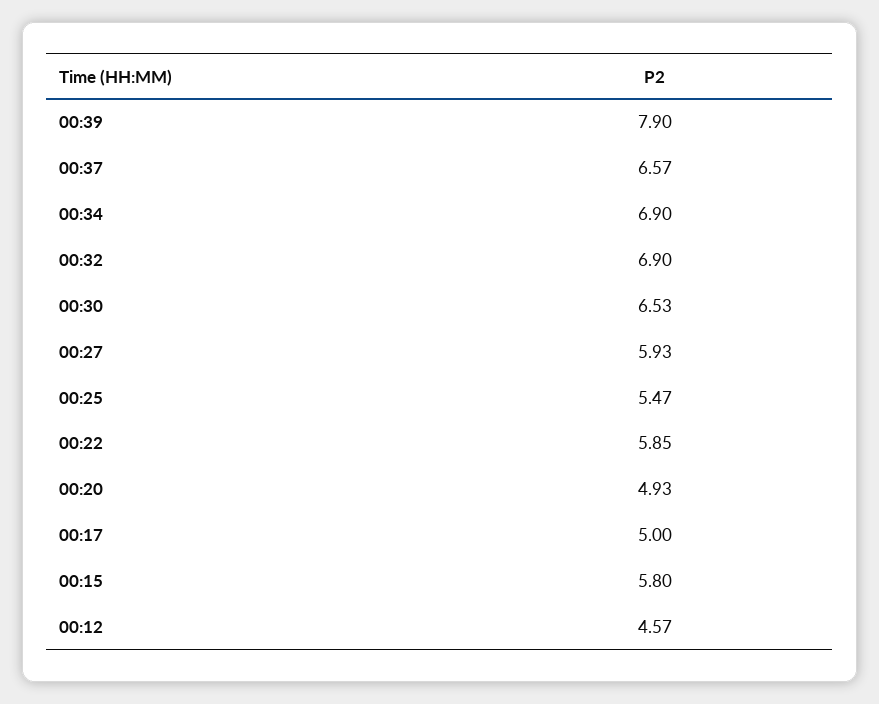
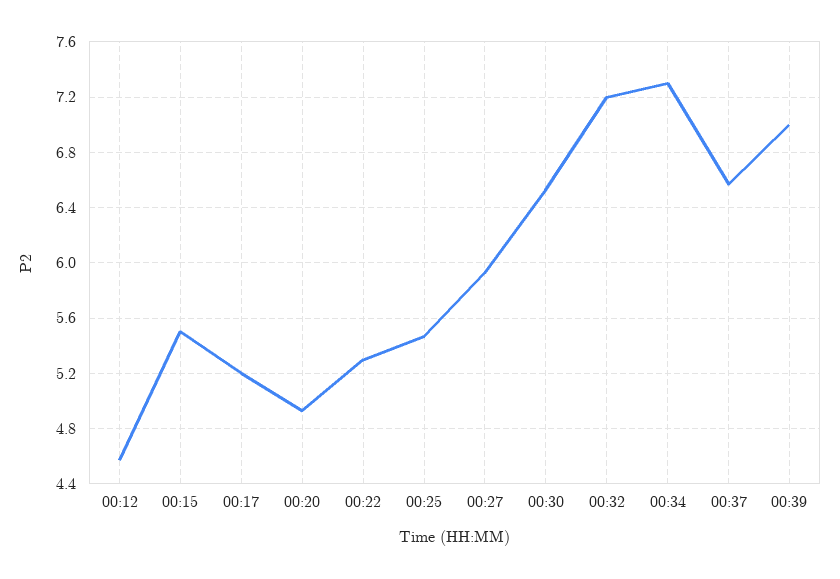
  {
-   "00:39": 7.9,
+   "00:39": 7,
    "00:37": 6.57,
-   "00:34": 6.9,
+   "00:34": 7.3,
-   "00:32": 6.9,
+   "00:32": 7.2,
    "00:30": 6.53,
    "00:27": 5.93,
    "00:25": 5.47,
-   "00:22": 5.85,
+   "00:22": 5.3,
    "00:20": 4.93,
-   "00:17": 5,
+   "00:17": 5.2,
-   "00:15": 5.8,
+   "00:15": 5.5,
    "00:12": 4.57
  }

